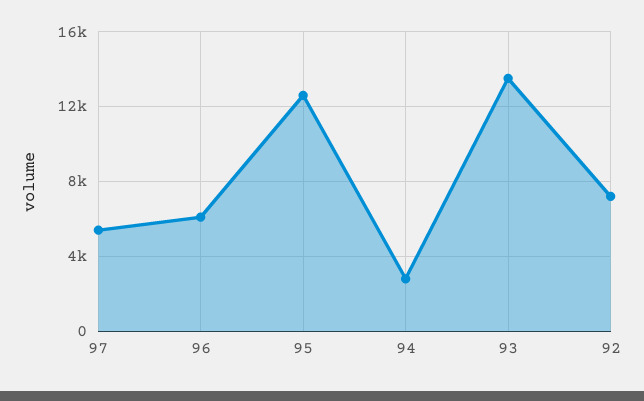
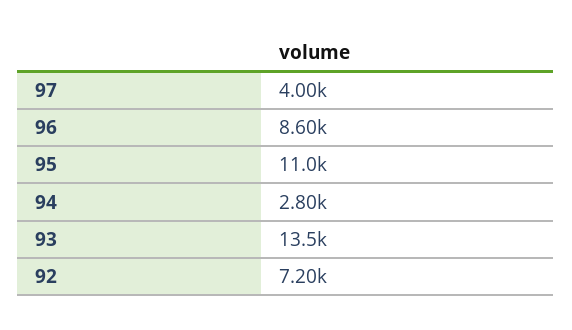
  {
-   "97": 5500,
+   "97": 4000,
-   "96": 6000,
+   "96": 8600,
-   "95": 12500,
+   "95": 11000,
    "94": 2800,
    "93": 13500,
    "92": 7200
  }

